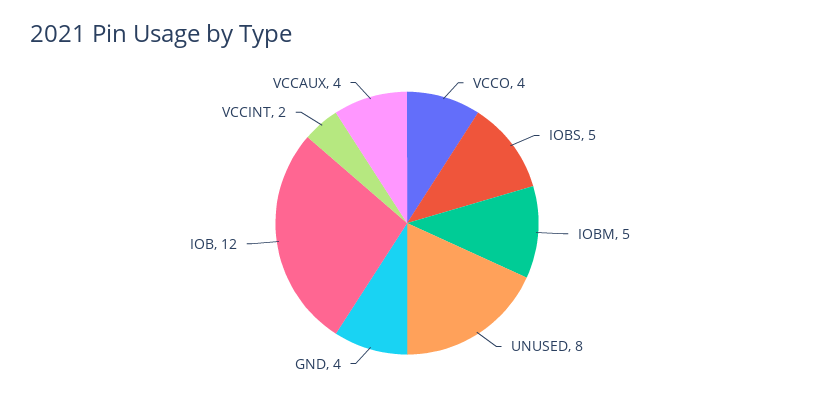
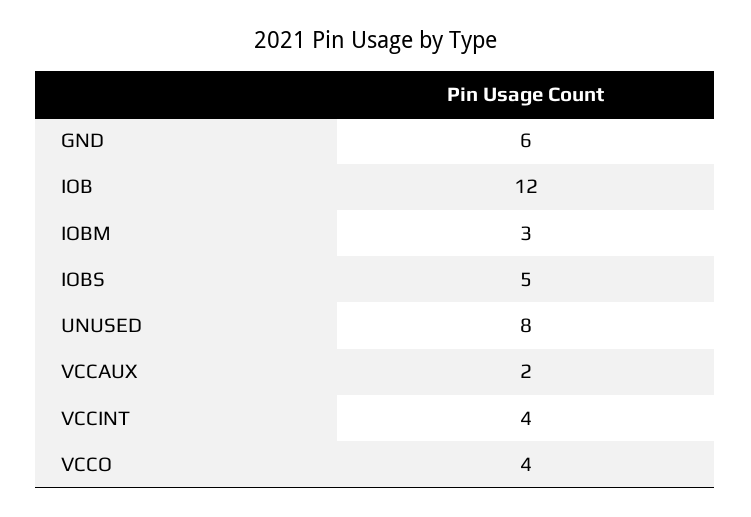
  {
    "VCCO": 4,
    "IOBS": 5,
-   "IOBM": 5,
+   "IOBM": 3,
    "UNUSED": 8,
-   "GND": 4,
+   "GND": 6,
    "IOB": 12,
-   "VCCINT": 2,
+   "VCCINT": 4,
-   "VCCAUX": 4
+   "VCCAUX": 2
  }

